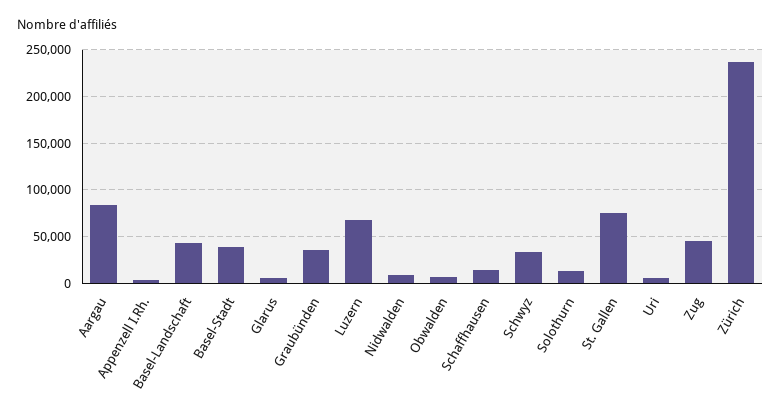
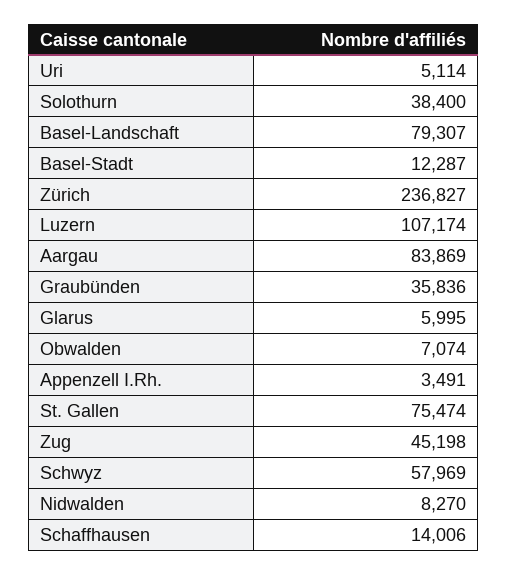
  {
    "Aargau": 83869,
    "Appenzell I.Rh.": 3491,
-   "Basel-Landschaft": 40000,
+   "Basel-Landschaft": 79307,
-   "Basel-Stadt": 40000,
+   "Basel-Stadt": 12287,
    "Glarus": 5995,
    "Graubünden": 35836,
-   "Luzern": 70000,
+   "Luzern": 107174,
    "Nidwalden": 8270,
    "Obwalden": 7074,
    "Schaffhausen": 14006,
-   "Schwyz": 30000,
+   "Schwyz": 57969,
-   "Solothurn": 10000,
+   "Solothurn": 38400,
    "St. Gallen": 75474,
    "Uri": 5114,
    "Zug": 45198,
    "Zürich": 236827
  }

